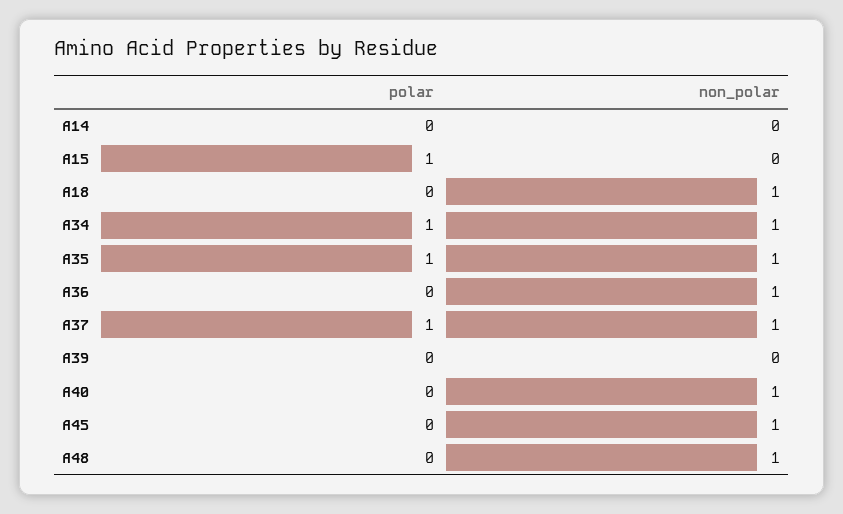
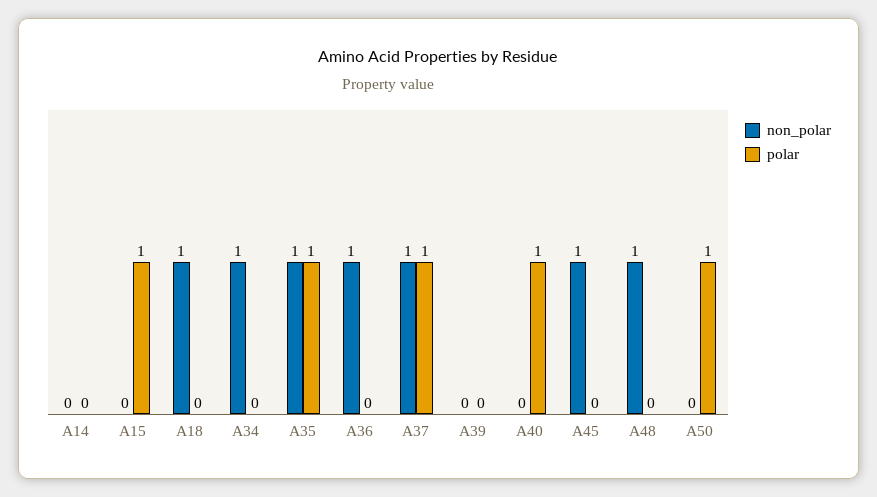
  {
    "polar": {
      "A14": 0,
      "A15": 1,
      "A18": 0,
-     "A34": 1,
+     "A34": 0,
      "A35": 1,
      "A36": 0,
      "A37": 1,
      "A39": 0,
-     "A40": 0,
+     "A40": 1,
      "A45": 0,
-     "A48": 0
+     "A48": 0,
+     "A50": 1
    },
    "non_polar": {
      "A14": 0,
      "A15": 0,
      "A18": 1,
      "A34": 1,
      "A35": 1,
      "A36": 1,
      "A37": 1,
      "A39": 0,
-     "A40": 1,
+     "A40": 0,
      "A45": 1,
-     "A48": 1
+     "A48": 1,
+     "A50": 0
    }
  }

